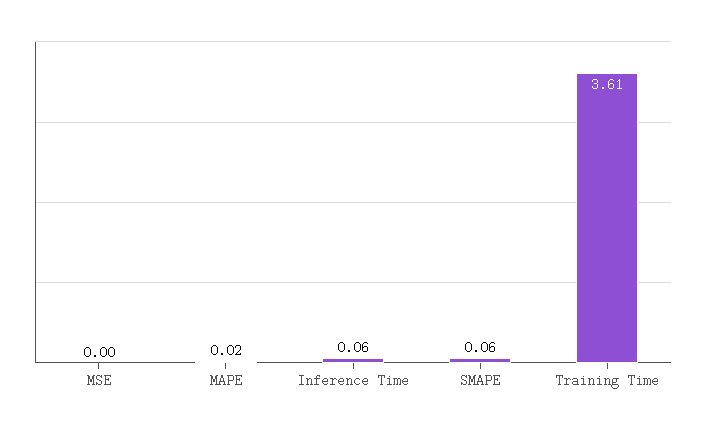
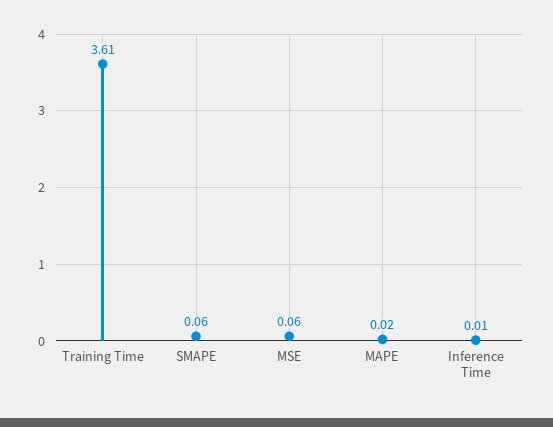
  {
-   "MSE": 0,
+   "MSE": 0.06,
    "MAPE": 0.02,
-   "Inference Time": 0.06,
+   "Inference Time": 0.01,
    "SMAPE": 0.06,
    "Training Time": 3.61
  }

